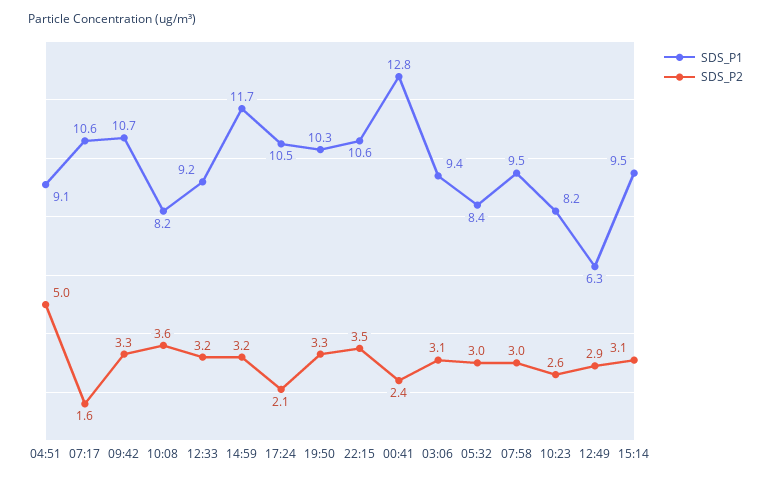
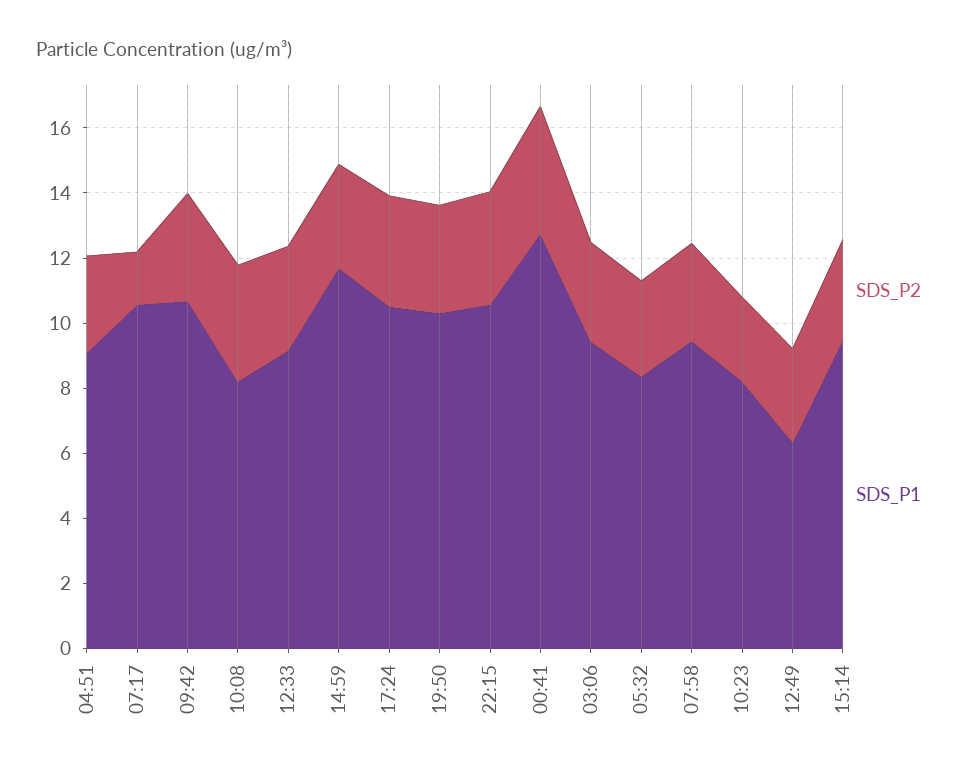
  {
    "SDS_P1": {
      "04:51": 9.1,
      "07:17": 10.6,
      "09:42": 10.7,
      "10:08": 8.2,
      "12:33": 9.2,
      "14:59": 11.7,
      "17:24": 10.5,
      "19:50": 10.3,
      "22:15": 10.6,
      "00:41": 12.8,
      "03:06": 9.4,
      "05:32": 8.4,
      "07:58": 9.5,
      "10:23": 8.2,
      "12:49": 6.3,
      "15:14": 9.5
    },
    "SDS_P2": {
-     "04:51": 5,
+     "04:51": 3,
      "07:17": 1.6,
      "09:42": 3.3,
      "10:08": 3.6,
      "12:33": 3.2,
      "14:59": 3.2,
-     "17:24": 2.1,
+     "17:24": 3.5,
      "19:50": 3.3,
      "22:15": 3.5,
-     "00:41": 2.4,
+     "00:41": 4,
      "03:06": 3.1,
      "05:32": 3,
      "07:58": 3,
      "10:23": 2.6,
      "12:49": 2.9,
      "15:14": 3.1
    }
  }

